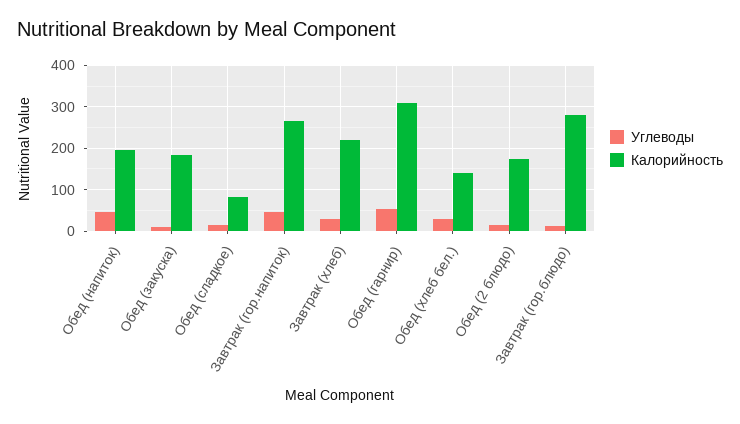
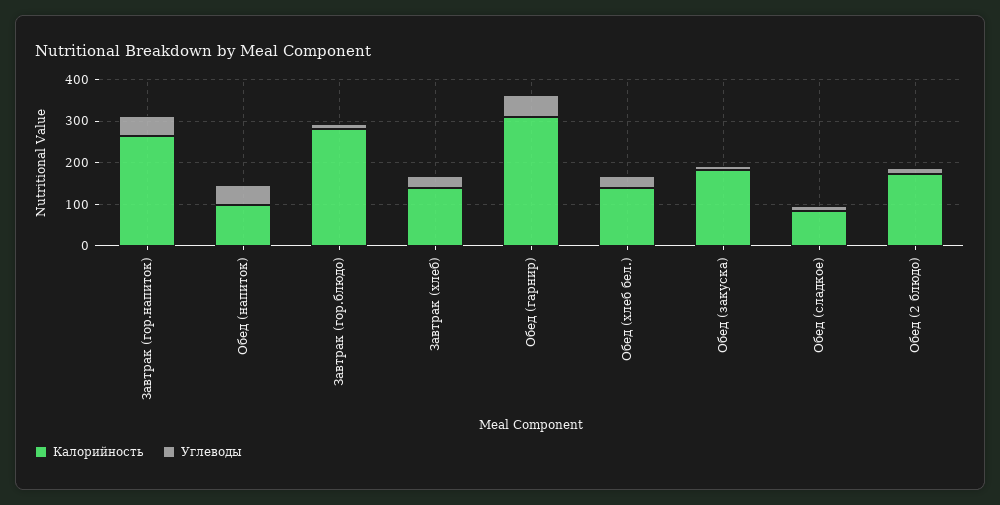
  {
    "Углеводы": {
      "Обед (напиток)": 40,
      "Обед (закуска)": 0,
      "Обед (сладкое)": 20,
      "Завтрак (гор.напиток)": 40,
      "Завтрак (хлеб)": 20,
      "Обед (гарнир)": 60,
      "Обед (хлеб бел.)": 20,
      "Обед (2 блюдо)": 20,
      "Завтрак (гор.блюдо)": 20
    },
    "Калорийность": {
-     "Обед (напиток)": 200,
+     "Обед (напиток)": 100,
      "Обед (закуска)": 180,
      "Обед (сладкое)": 80,
      "Завтрак (гор.напиток)": 260,
-     "Завтрак (хлеб)": 220,
+     "Завтрак (хлеб)": 140,
      "Обед (гарнир)": 300,
      "Обед (хлеб бел.)": 140,
      "Обед (2 блюдо)": 180,
      "Завтрак (гор.блюдо)": 280
    }
  }

